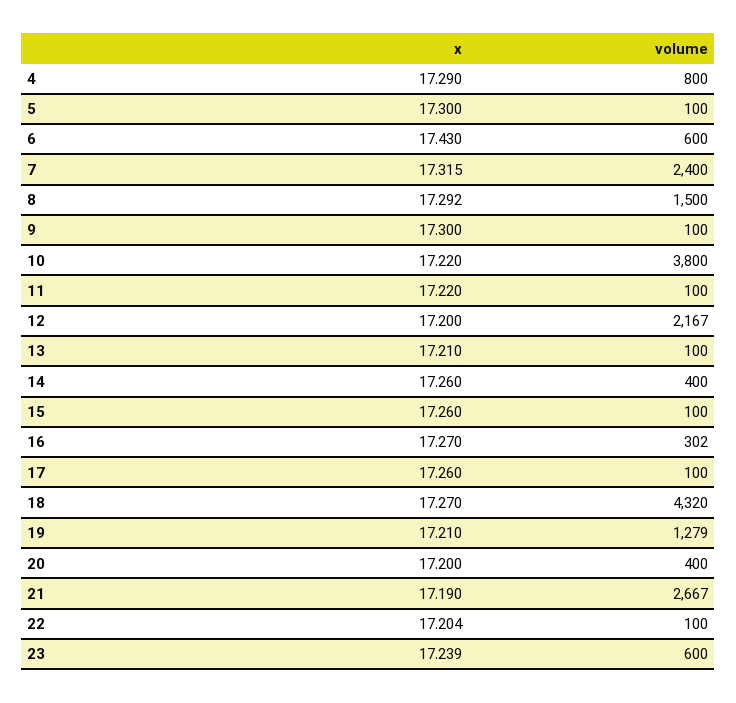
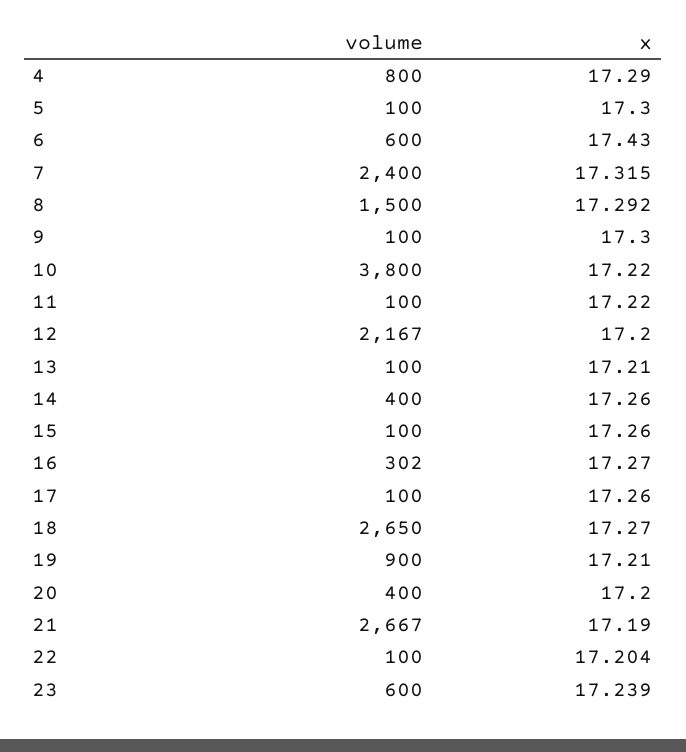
  {
    "x": {
      "4": 17.29,
      "5": 17.3,
      "6": 17.43,
      "7": 17.315,
      "8": 17.292,
      "9": 17.3,
      "10": 17.22,
      "11": 17.22,
      "12": 17.2,
      "13": 17.21,
      "14": 17.26,
      "15": 17.26,
      "16": 17.27,
      "17": 17.26,
      "18": 17.27,
      "19": 17.21,
      "20": 17.2,
      "21": 17.19,
      "22": 17.204,
      "23": 17.239
    },
    "volume": {
      "4": 800,
      "5": 100,
      "6": 600,
      "7": 2400,
      "8": 1500,
      "9": 100,
      "10": 3800,
      "11": 100,
      "12": 2167,
      "13": 100,
      "14": 400,
      "15": 100,
      "16": 302,
      "17": 100,
-     "18": 4320,
+     "18": 2650,
-     "19": 1279,
+     "19": 900,
      "20": 400,
      "21": 2667,
      "22": 100,
      "23": 600
    }
  }

